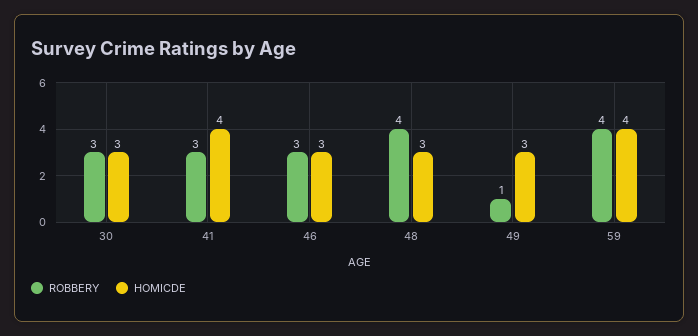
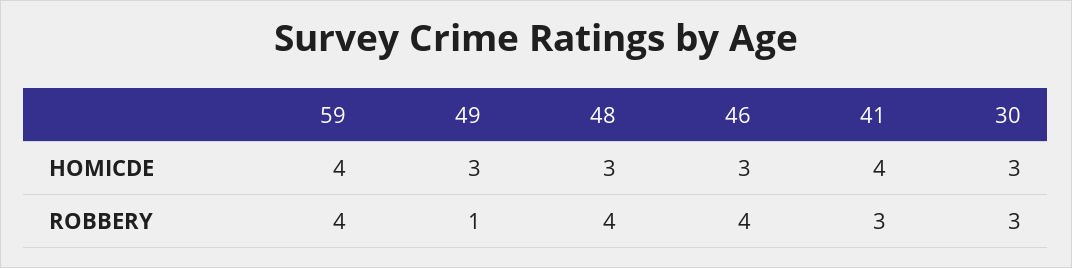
  {
    "ROBBERY": {
      "30": 3,
      "41": 3,
-     "46": 3,
+     "46": 4,
      "48": 4,
      "49": 1,
      "59": 4
    },
    "HOMICDE": {
      "30": 3,
      "41": 4,
      "46": 3,
      "48": 3,
      "49": 3,
      "59": 4
    }
  }

